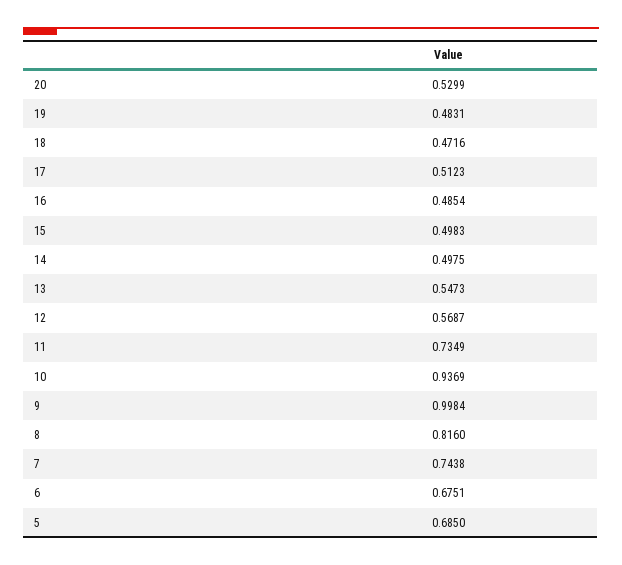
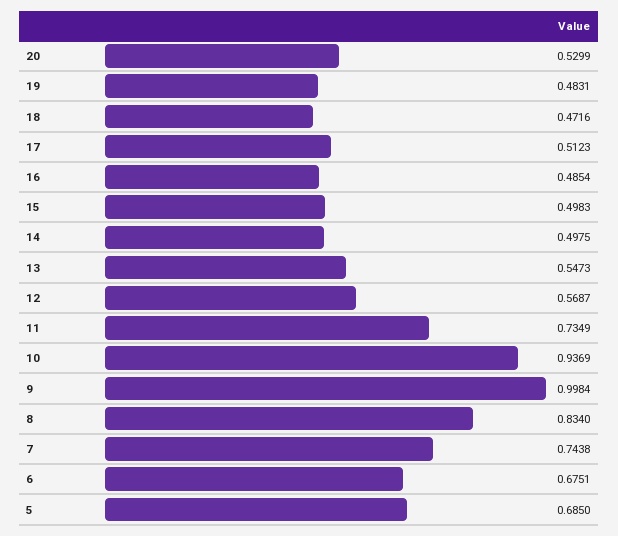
  {
    "20": 0.5299,
    "19": 0.4831,
    "18": 0.4716,
    "17": 0.5123,
    "16": 0.4854,
    "15": 0.4983,
    "14": 0.4975,
    "13": 0.5473,
    "12": 0.5687,
    "11": 0.7349,
    "10": 0.9369,
    "9": 0.9984,
-   "8": 0.816,
+   "8": 0.834,
    "7": 0.7438,
    "6": 0.6751,
    "5": 0.685
  }

